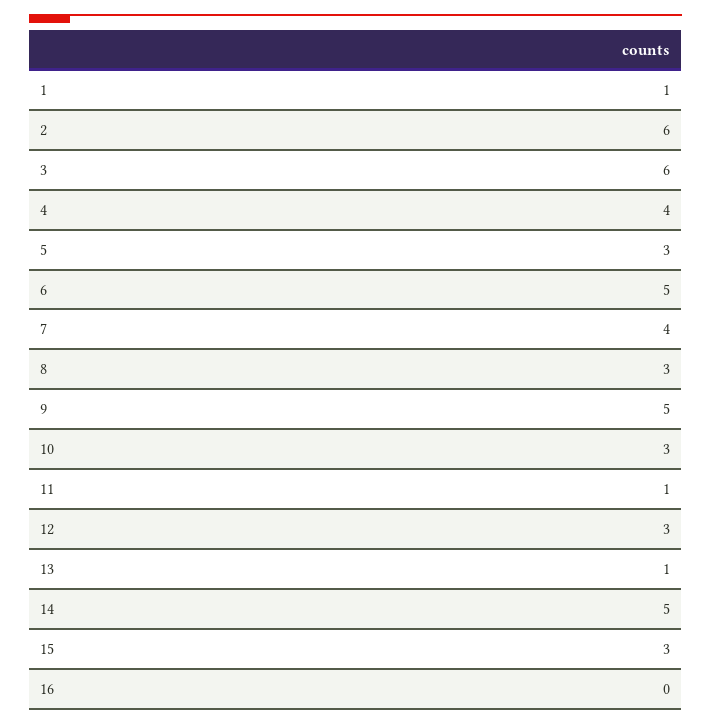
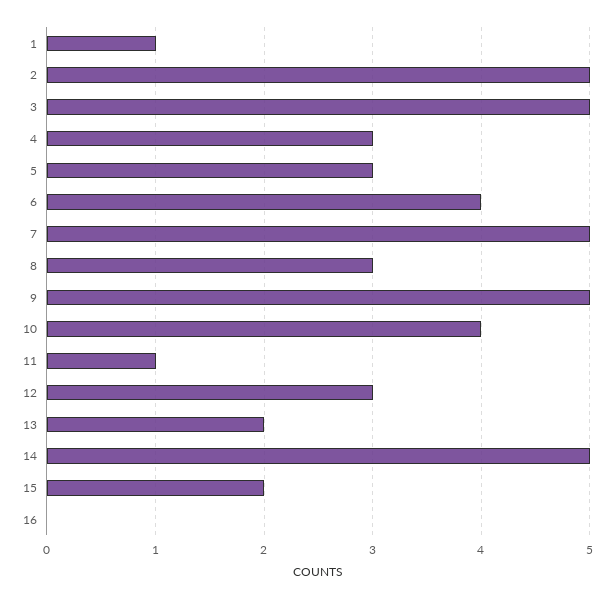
  {
    "1": 1,
-   "2": 6,
+   "2": 5,
-   "3": 6,
+   "3": 5,
-   "4": 4,
+   "4": 3,
    "5": 3,
-   "6": 5,
+   "6": 4,
-   "7": 4,
+   "7": 5,
    "8": 3,
    "9": 5,
-   "10": 3,
+   "10": 4,
    "11": 1,
    "12": 3,
-   "13": 1,
+   "13": 2,
    "14": 5,
-   "15": 3,
+   "15": 2,
    "16": 0
  }

